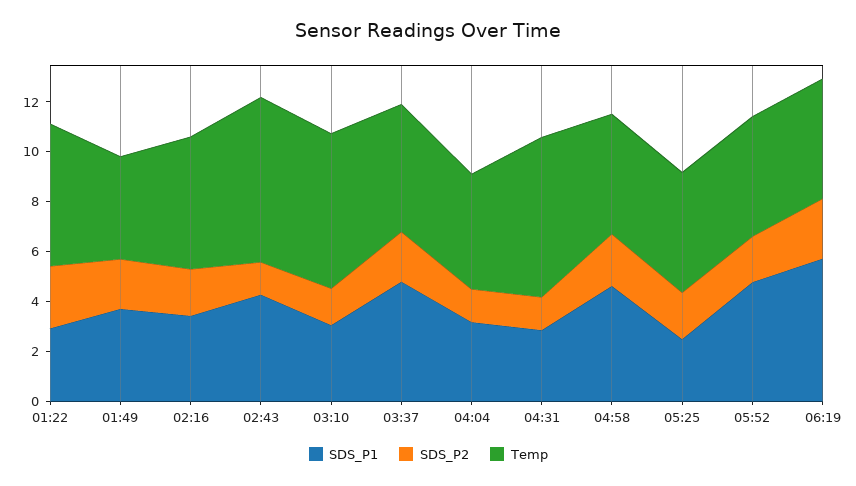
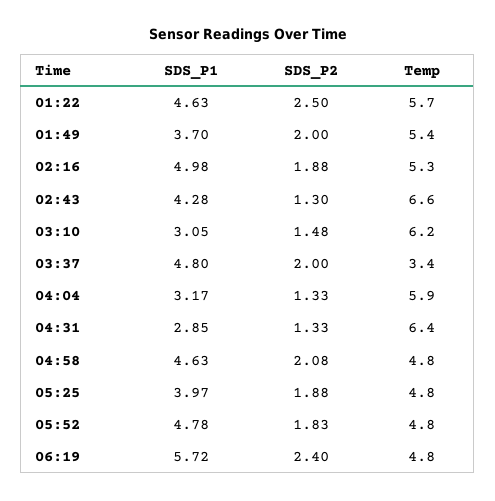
  {
    "SDS_P1": {
-     "01:22": 3,
+     "01:22": 4.63,
      "01:49": 3.7,
-     "02:16": 3.5,
+     "02:16": 4.98,
      "02:43": 4.28,
      "03:10": 3.05,
      "03:37": 4.8,
      "04:04": 3.17,
      "04:31": 2.85,
      "04:58": 4.63,
-     "05:25": 2.5,
+     "05:25": 3.97,
      "05:52": 4.78,
      "06:19": 5.72
    },
    "SDS_P2": {
      "01:22": 2.5,
      "01:49": 2,
      "02:16": 1.88,
      "02:43": 1.3,
      "03:10": 1.48,
      "03:37": 2,
      "04:04": 1.33,
      "04:31": 1.33,
      "04:58": 2.08,
      "05:25": 1.88,
      "05:52": 1.83,
      "06:19": 2.4
    },
    "Temp": {
      "01:22": 5.7,
-     "01:49": 4,
+     "01:49": 5.4,
      "02:16": 5.3,
      "02:43": 6.6,
      "03:10": 6.2,
-     "03:37": 5,
+     "03:37": 3.4,
-     "04:04": 4.5,
+     "04:04": 5.9,
      "04:31": 6.4,
      "04:58": 4.8,
      "05:25": 4.8,
      "05:52": 4.8,
      "06:19": 4.8
    }
  }

